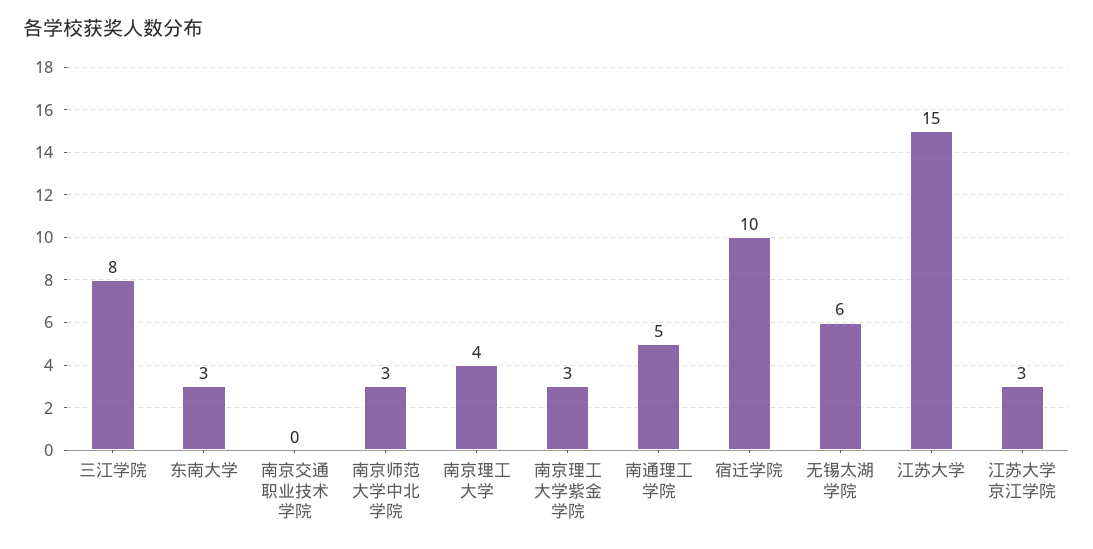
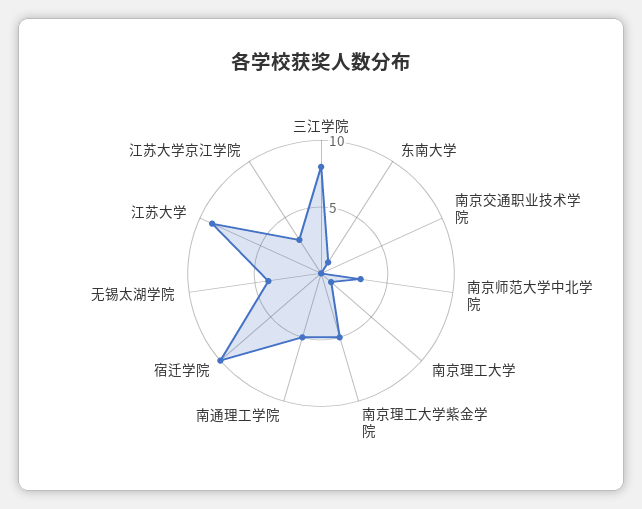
  {
    "三江学院": 8,
-   "东南大学": 3,
+   "东南大学": 1,
    "南京交通职业技术学院": 0,
    "南京师范大学中北学院": 3,
-   "南京理工大学": 4,
+   "南京理工大学": 1,
-   "南京理工大学紫金学院": 3,
+   "南京理工大学紫金学院": 5,
    "南通理工学院": 5,
    "宿迁学院": 10,
-   "无锡太湖学院": 6,
+   "无锡太湖学院": 4,
-   "江苏大学": 15,
+   "江苏大学": 9,
    "江苏大学京江学院": 3
  }

